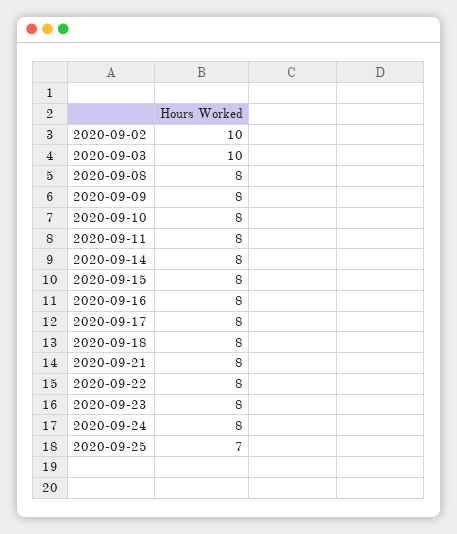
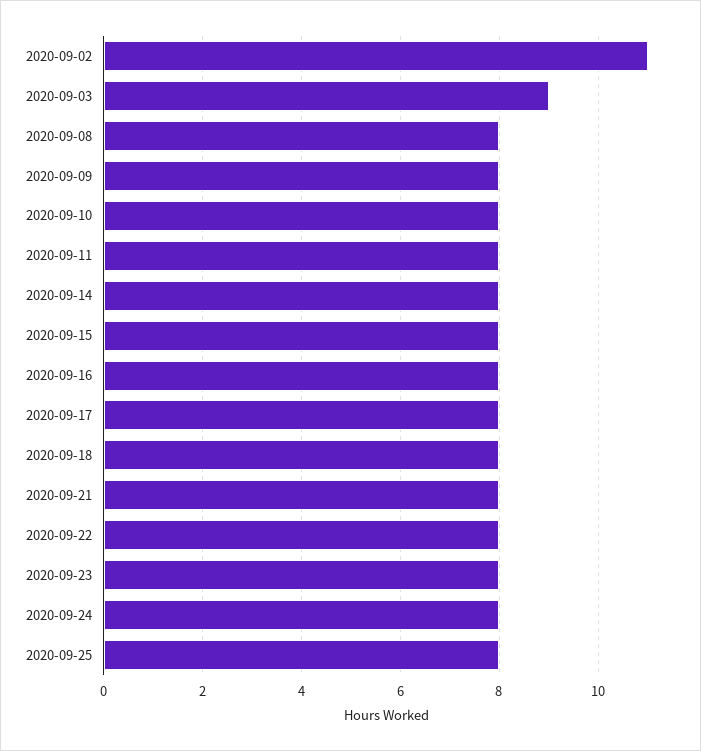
  {
-   "2020-09-02": 10,
+   "2020-09-02": 11,
-   "2020-09-03": 10,
+   "2020-09-03": 9,
    "2020-09-08": 8,
    "2020-09-09": 8,
    "2020-09-10": 8,
    "2020-09-11": 8,
    "2020-09-14": 8,
    "2020-09-15": 8,
    "2020-09-16": 8,
    "2020-09-17": 8,
    "2020-09-18": 8,
    "2020-09-21": 8,
    "2020-09-22": 8,
    "2020-09-23": 8,
    "2020-09-24": 8,
-   "2020-09-25": 7
+   "2020-09-25": 8
  }

